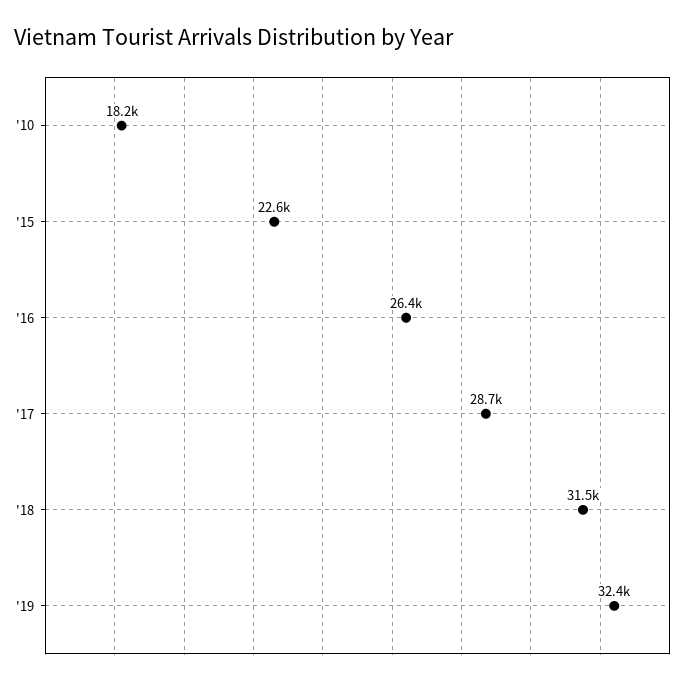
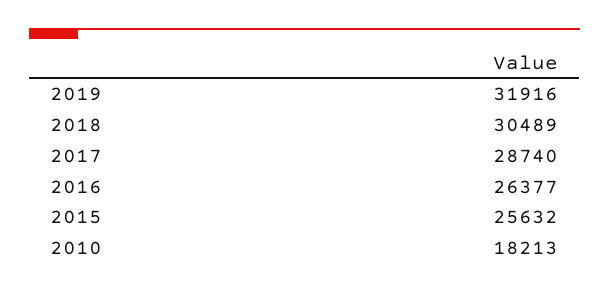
  {
    "'10": 18213,
-   "'15": 22600,
+   "'15": 25632,
    "'16": 26377,
    "'17": 28740,
-   "'18": 31500,
+   "'18": 30489,
-   "'19": 32400
+   "'19": 31916
  }

